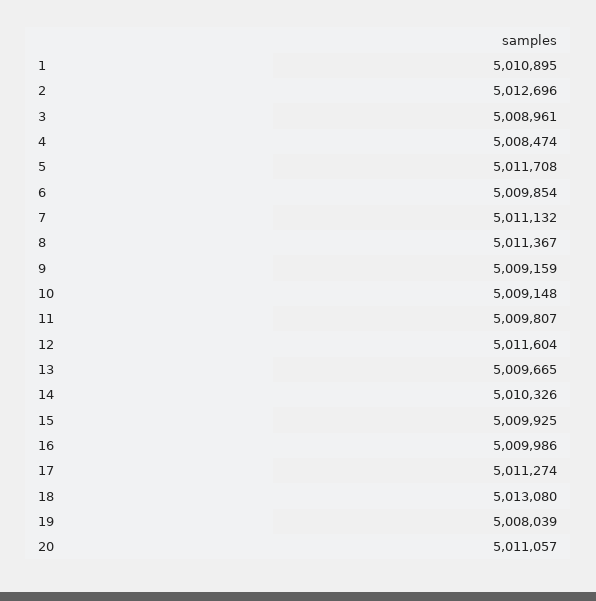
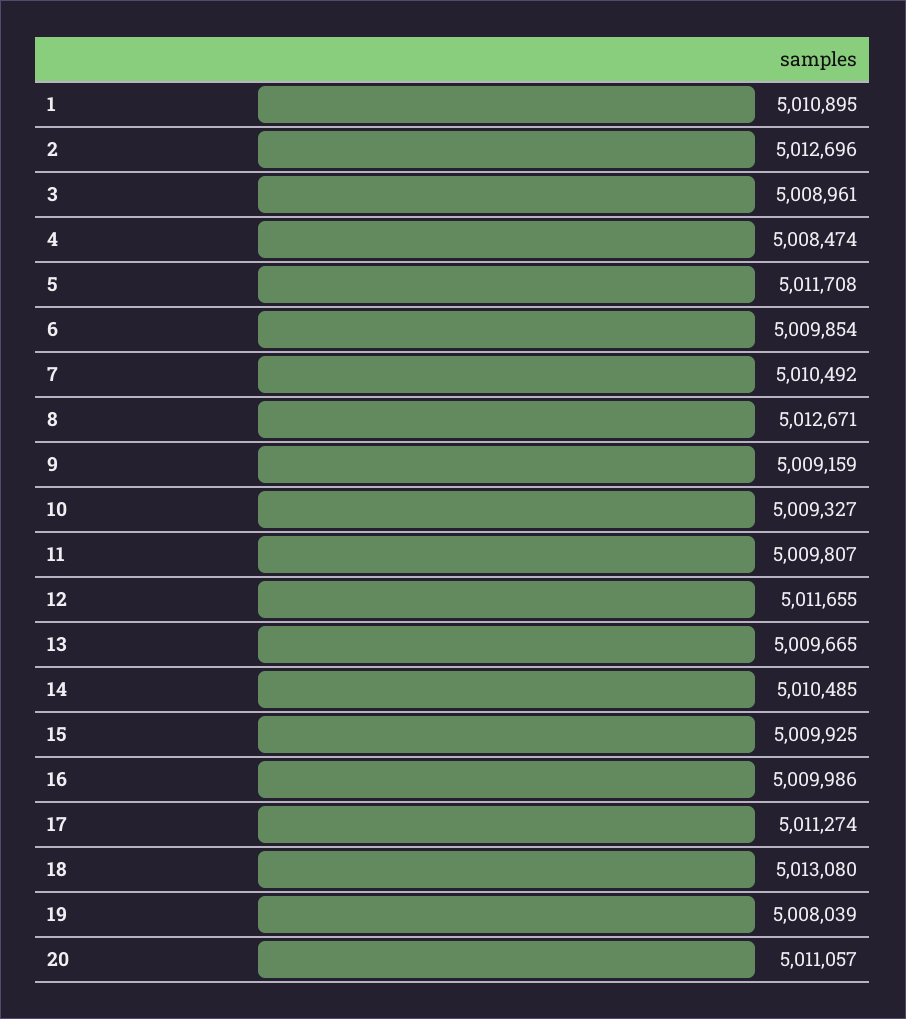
  {
    "1": 5010895,
    "2": 5012696,
    "3": 5008961,
    "4": 5008474,
    "5": 5011708,
    "6": 5009854,
-   "7": 5011132,
+   "7": 5010492,
-   "8": 5011367,
+   "8": 5012671,
    "9": 5009159,
-   "10": 5009148,
+   "10": 5009327,
    "11": 5009807,
-   "12": 5011604,
+   "12": 5011655,
    "13": 5009665,
-   "14": 5010326,
+   "14": 5010485,
    "15": 5009925,
    "16": 5009986,
    "17": 5011274,
    "18": 5013080,
    "19": 5008039,
    "20": 5011057
  }

